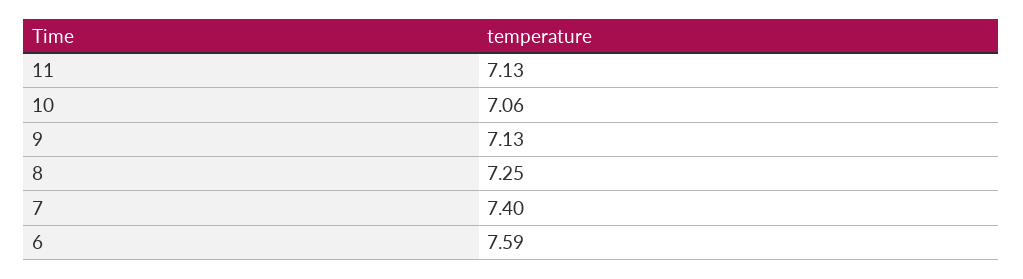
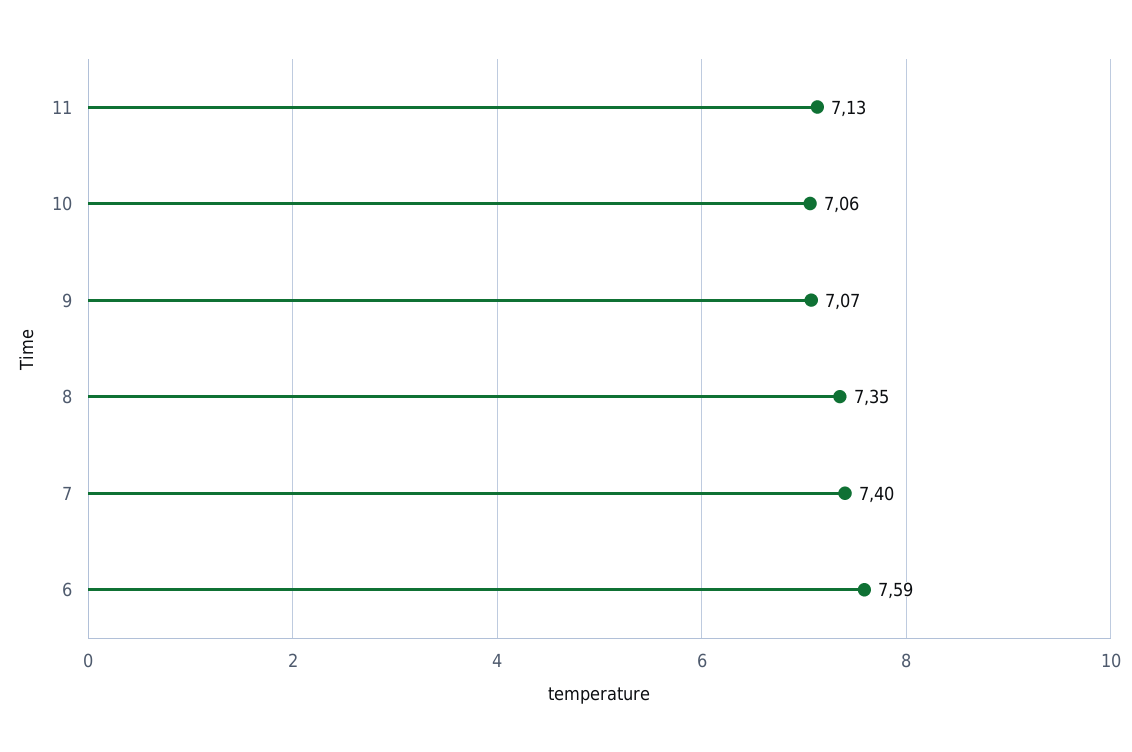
  {
    "11": 7.13,
    "10": 7.06,
-   "9": 7.13,
+   "9": 7.07,
-   "8": 7.25,
+   "8": 7.35,
    "7": 7.4,
    "6": 7.59
  }

